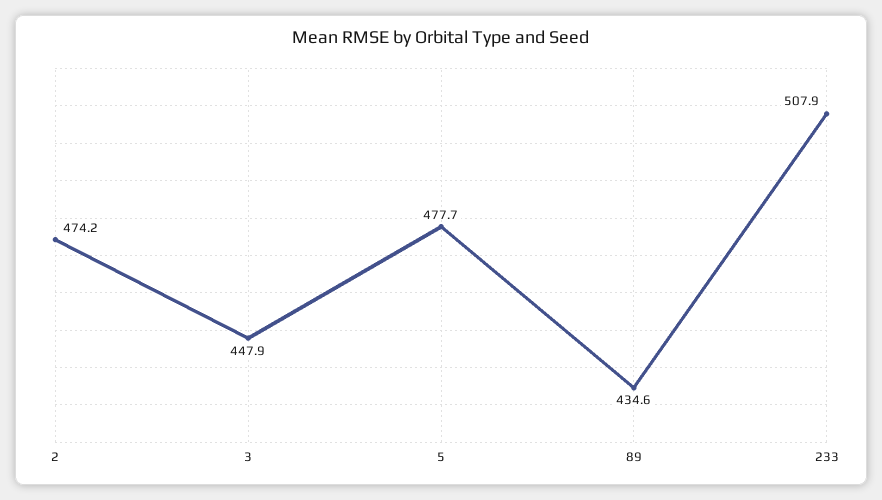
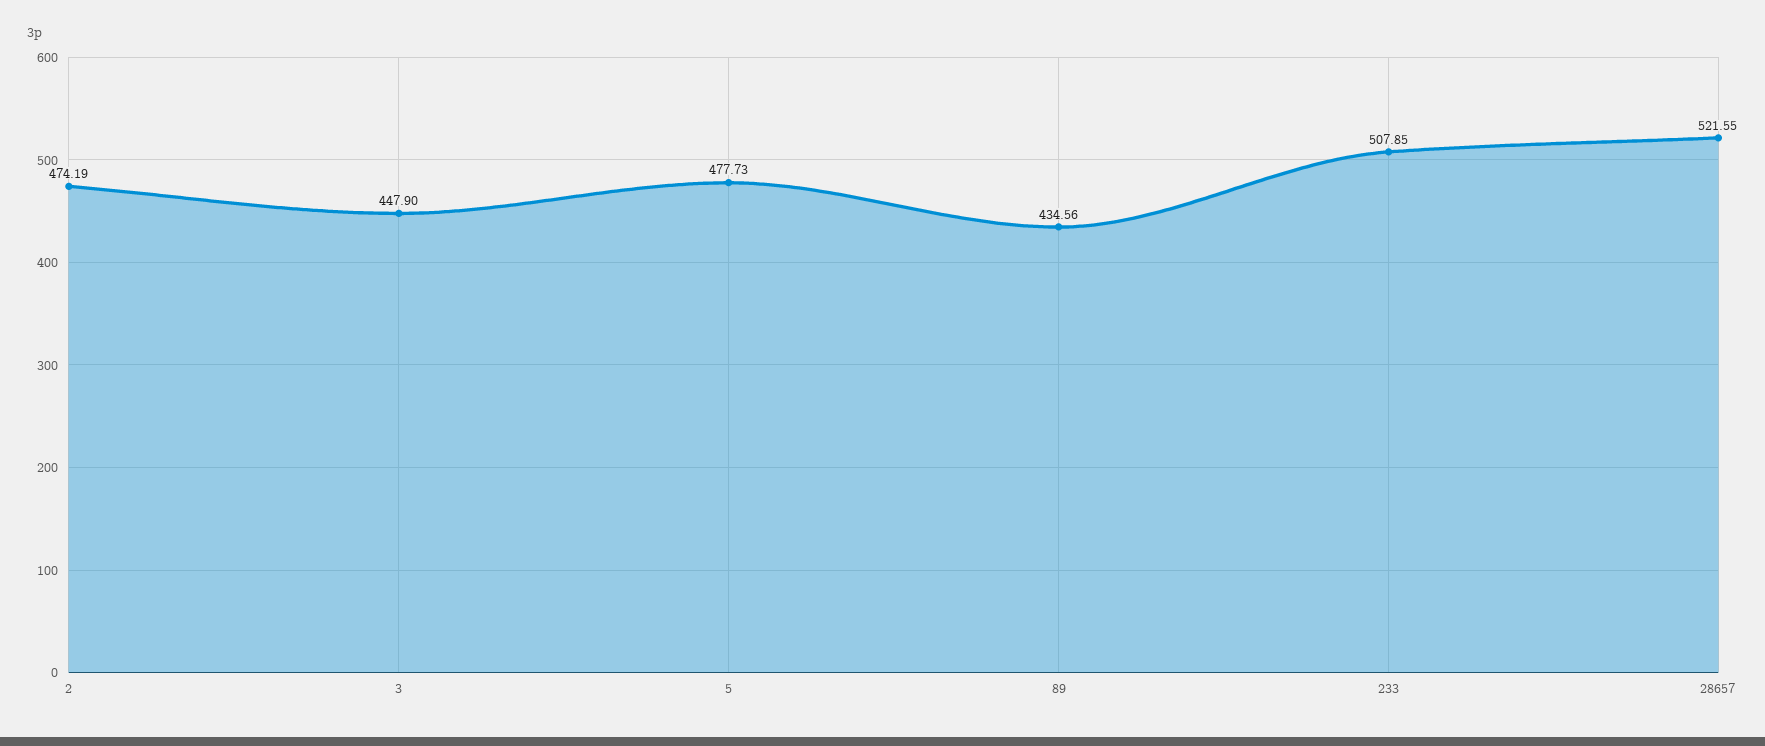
  {
    "2": 474.19,
    "3": 447.9,
    "5": 477.73,
    "89": 434.56,
-   "233": 507.85
+   "233": 507.85,
+   "28657": 521.55
  }

